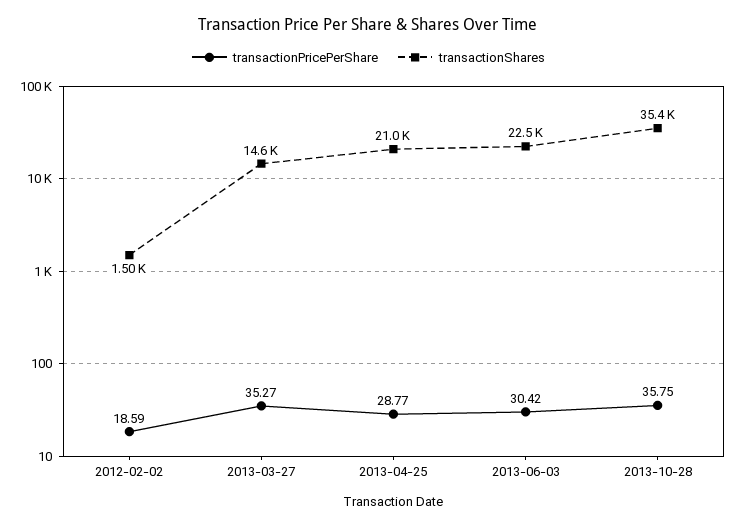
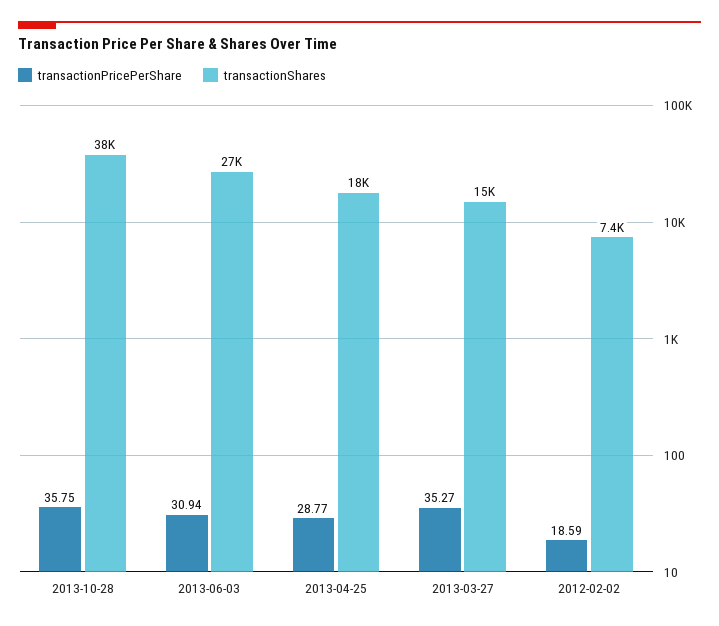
  {
    "transactionPricePerShare": {
      "2012-02-02": 18.59,
      "2013-03-27": 35.27,
      "2013-04-25": 28.77,
-     "2013-06-03": 30.42,
+     "2013-06-03": 30.94,
      "2013-10-28": 35.75
    },
    "transactionShares": {
-     "2012-02-02": 1500,
+     "2012-02-02": 7400,
      "2013-03-27": 14600,
-     "2013-04-25": 21000,
+     "2013-04-25": 18000,
-     "2013-06-03": 22500,
+     "2013-06-03": 27000,
-     "2013-10-28": 35400
+     "2013-10-28": 38000
    }
  }

